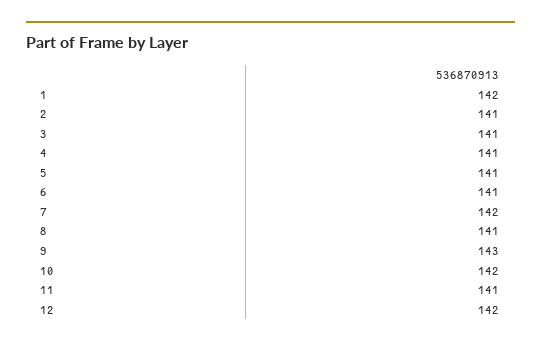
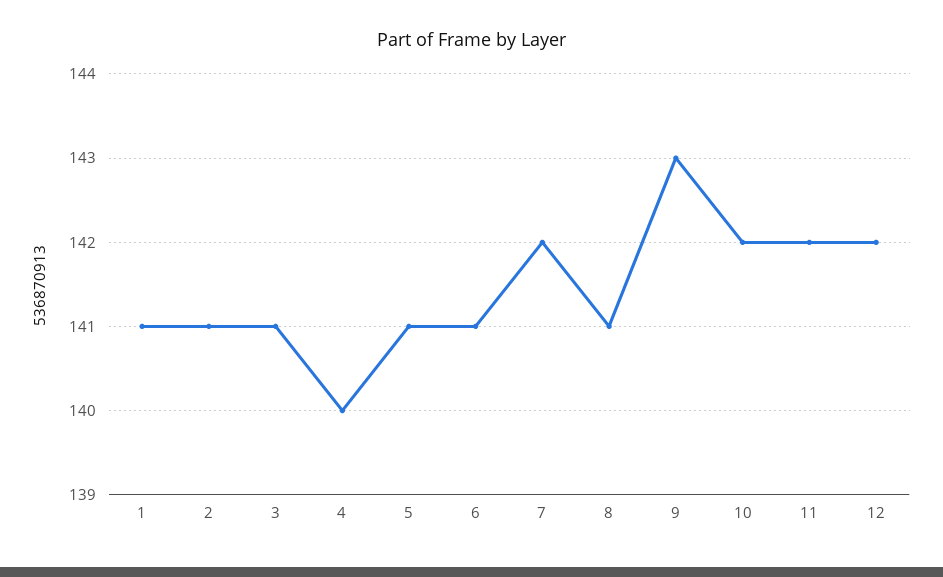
  {
-   "1": 142,
+   "1": 141,
    "2": 141,
    "3": 141,
-   "4": 141,
+   "4": 140,
    "5": 141,
    "6": 141,
    "7": 142,
    "8": 141,
    "9": 143,
    "10": 142,
-   "11": 141,
+   "11": 142,
    "12": 142
  }

